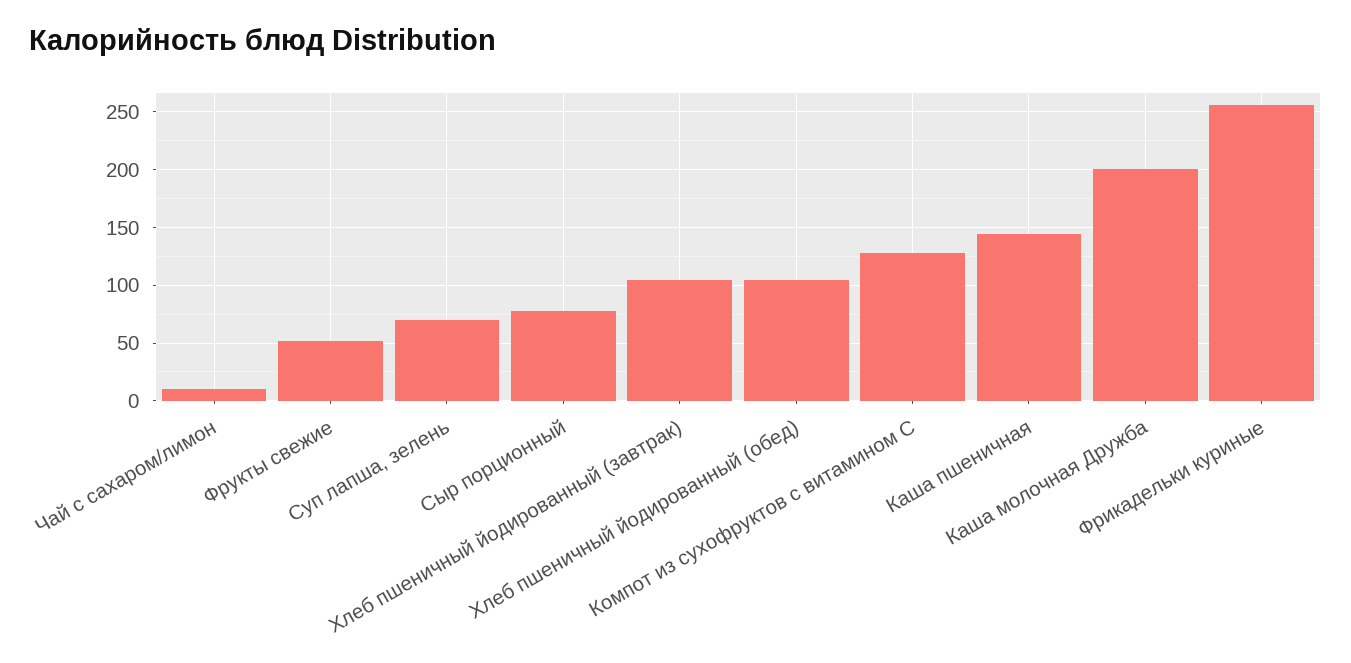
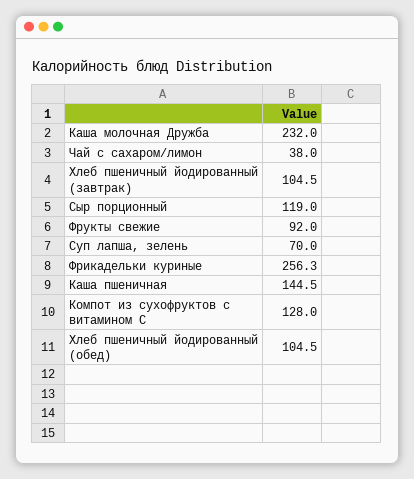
  {
-   "Чай с сахаром/лимон": 10,
+   "Чай с сахаром/лимон": 38,
-   "Фрукты свежие": 50,
+   "Фрукты свежие": 92,
    "Суп лапша, зелень": 70,
-   "Сыр порционный": 80,
+   "Сыр порционный": 119,
    "Хлеб пшеничный йодированный (завтрак)": 104.5,
    "Хлеб пшеничный йодированный (обед)": 104.5,
    "Компот из сухофруктов с витамином С": 128,
    "Каша пшеничная": 144.5,
-   "Каша молочная Дружба": 200,
+   "Каша молочная Дружба": 232,
    "Фрикадельки куриные": 256.3
  }

